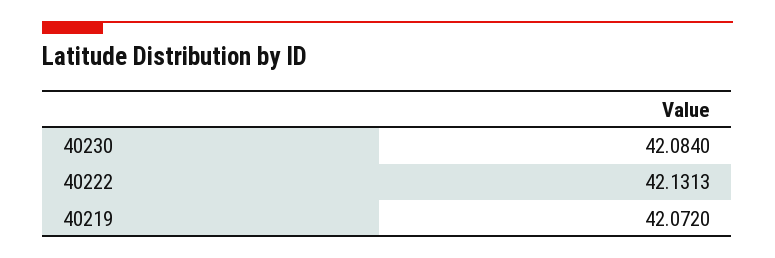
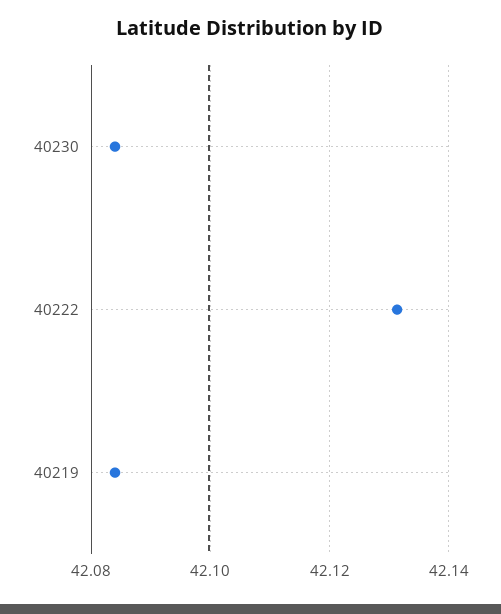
  {
    "40230": 42.084,
    "40222": 42.1313,
-   "40219": 42.072
+   "40219": 42.084
  }

